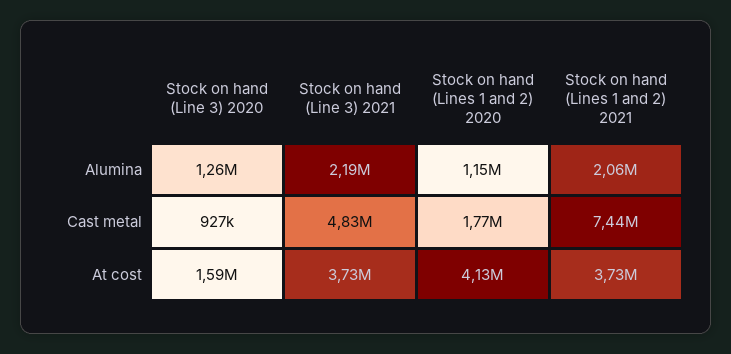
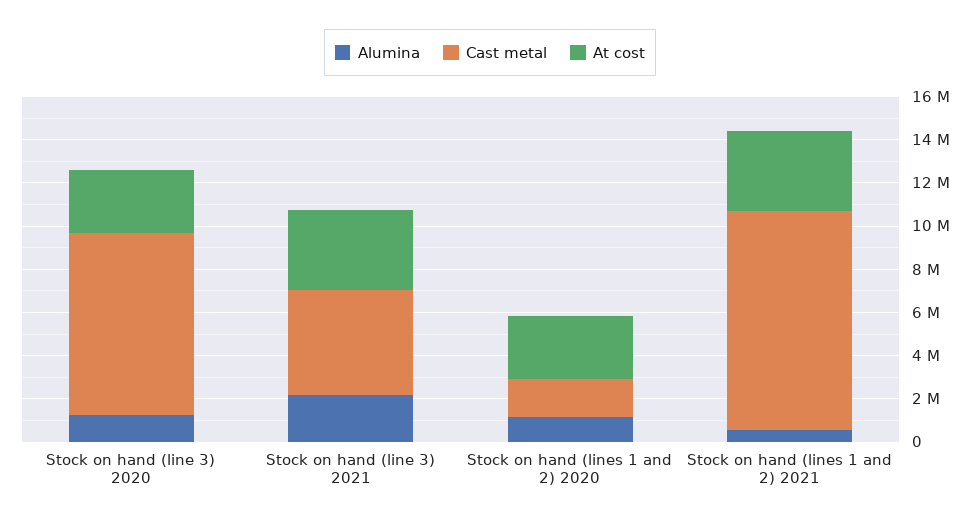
  {
    "Alumina": {
      "Stock on hand (Line 3) 2020": 1260000,
      "Stock on hand (Line 3) 2021": 2190000,
      "Stock on hand (Lines 1 and 2) 2020": 1150000,
-     "Stock on hand (Lines 1 and 2) 2021": 2060000
+     "Stock on hand (Lines 1 and 2) 2021": 500000
    },
    "Cast metal": {
-     "Stock on hand (Line 3) 2020": 927000,
+     "Stock on hand (Line 3) 2020": 8500000,
      "Stock on hand (Line 3) 2021": 4830000,
      "Stock on hand (Lines 1 and 2) 2020": 1770000,
-     "Stock on hand (Lines 1 and 2) 2021": 7440000
+     "Stock on hand (Lines 1 and 2) 2021": 10000000
    },
    "At cost": {
-     "Stock on hand (Line 3) 2020": 1590000,
+     "Stock on hand (Line 3) 2020": 3000000,
      "Stock on hand (Line 3) 2021": 3730000,
-     "Stock on hand (Lines 1 and 2) 2020": 4130000,
+     "Stock on hand (Lines 1 and 2) 2020": 3000000,
      "Stock on hand (Lines 1 and 2) 2021": 3730000
    }
  }

